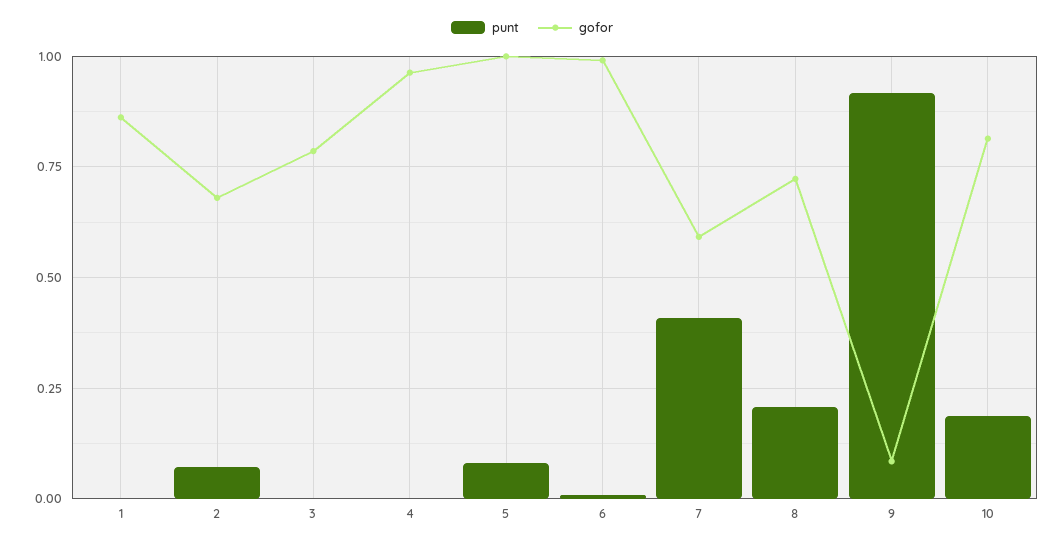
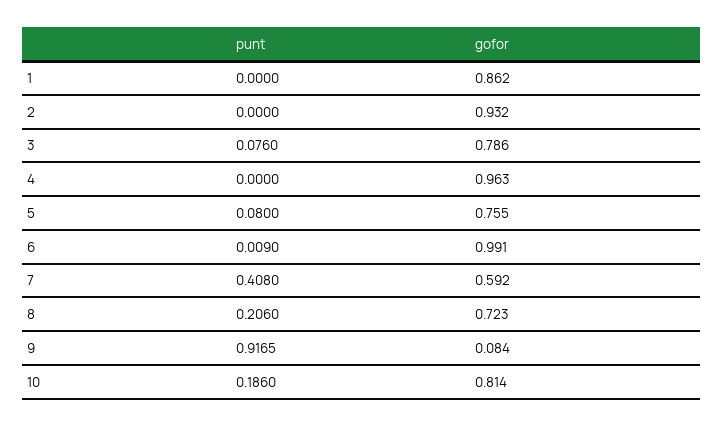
  {
    "punt": {
      "1": 0,
-     "2": 0.075,
+     "2": 0,
-     "3": 0,
+     "3": 0.076,
      "4": 0,
      "5": 0.08,
      "6": 0.009,
      "7": 0.408,
      "8": 0.206,
      "9": 0.9165,
      "10": 0.186
    },
    "gofor": {
      "1": 0.862,
-     "2": 0.675,
+     "2": 0.932,
      "3": 0.786,
      "4": 0.963,
-     "5": 1,
+     "5": 0.755,
      "6": 0.991,
      "7": 0.592,
      "8": 0.723,
      "9": 0.084,
      "10": 0.814
    }
  }

